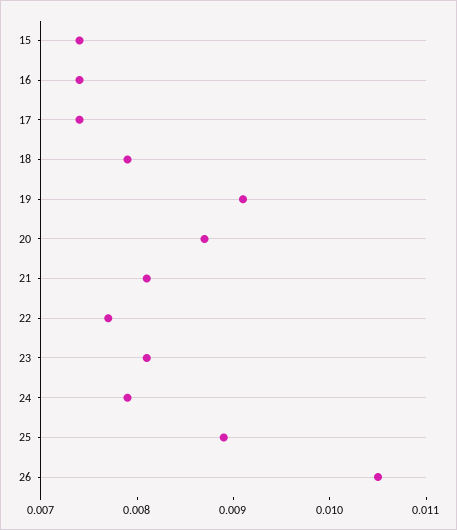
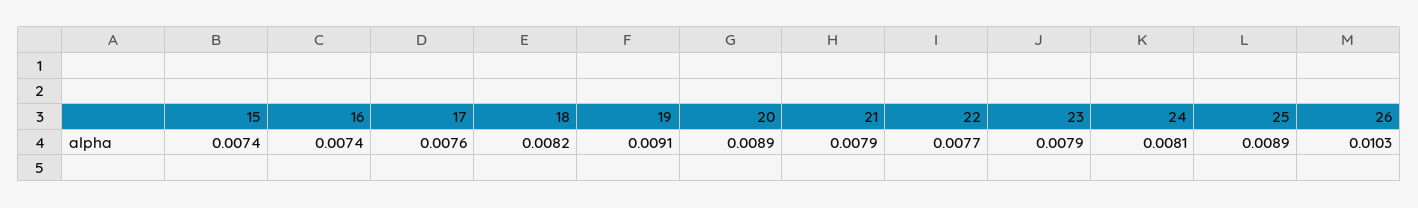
  {
    "15": 0.0074,
    "16": 0.0074,
-   "17": 0.0074,
+   "17": 0.0076,
-   "18": 0.0079,
+   "18": 0.0082,
    "19": 0.0091,
-   "20": 0.0087,
+   "20": 0.0089,
-   "21": 0.0081,
+   "21": 0.0079,
    "22": 0.0077,
-   "23": 0.0081,
+   "23": 0.0079,
-   "24": 0.0079,
+   "24": 0.0081,
    "25": 0.0089,
-   "26": 0.0105
+   "26": 0.0103
  }

